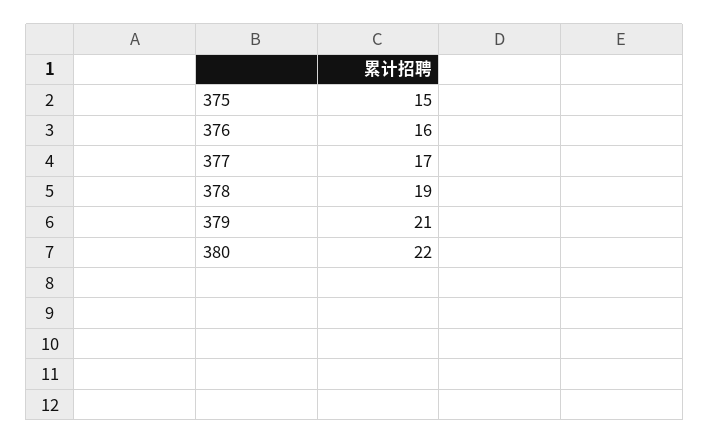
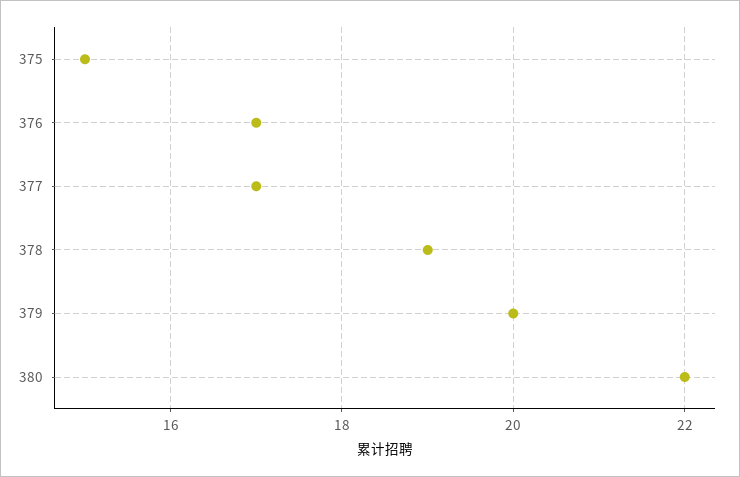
  {
    "375": 15,
-   "376": 16,
+   "376": 17,
    "377": 17,
    "378": 19,
-   "379": 21,
+   "379": 20,
    "380": 22
  }

